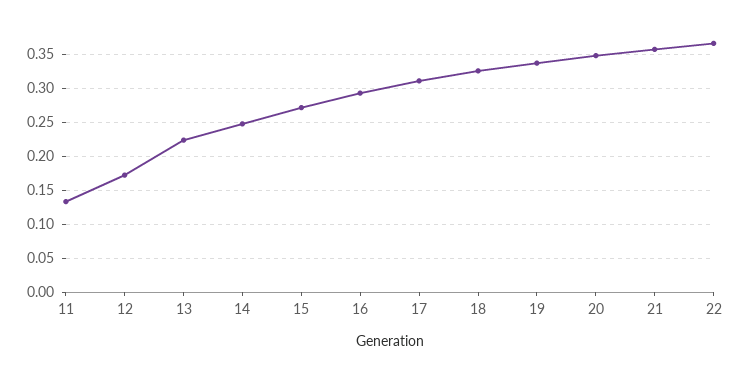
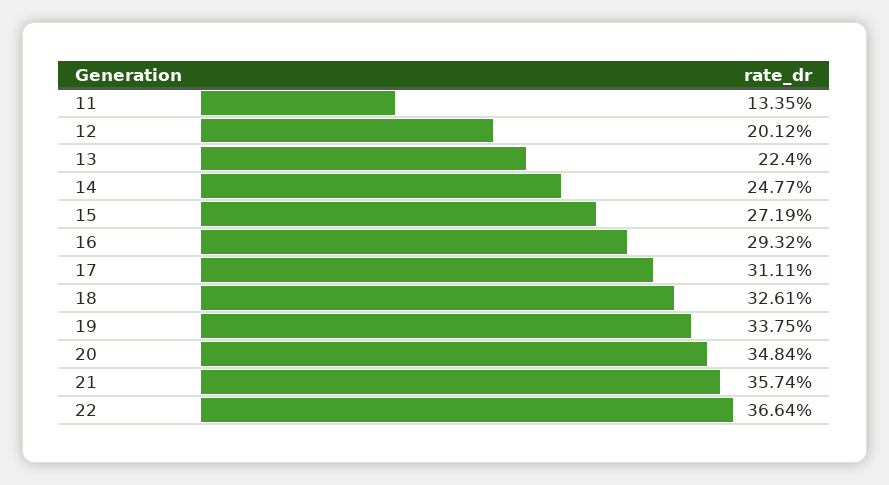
  {
    "11": 0.1335,
-   "12": 0.17,
+   "12": 0.2012,
    "13": 0.224,
    "14": 0.2477,
    "15": 0.2719,
    "16": 0.2932,
    "17": 0.3111,
    "18": 0.3261,
    "19": 0.3375,
    "20": 0.3484,
    "21": 0.3574,
    "22": 0.3664
  }

